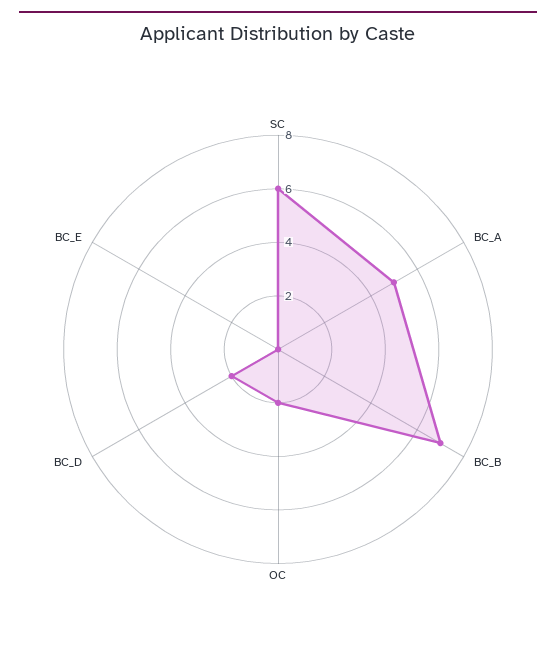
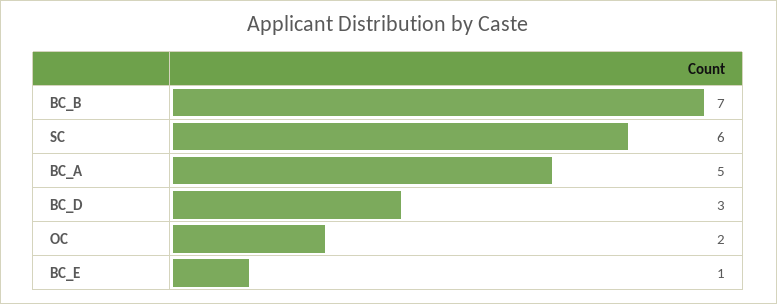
  {
    "SC": 6,
    "BC_A": 5,
    "BC_B": 7,
    "OC": 2,
-   "BC_D": 2,
+   "BC_D": 3,
-   "BC_E": 0
+   "BC_E": 1
  }

